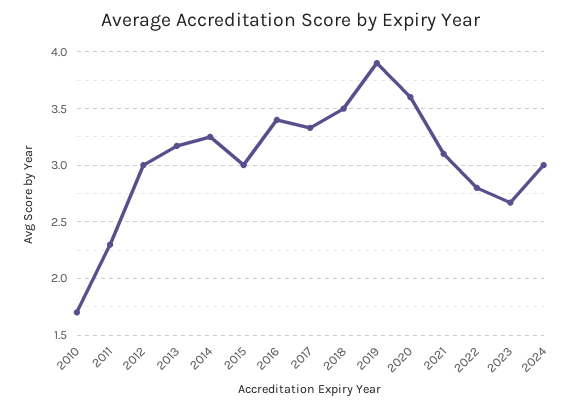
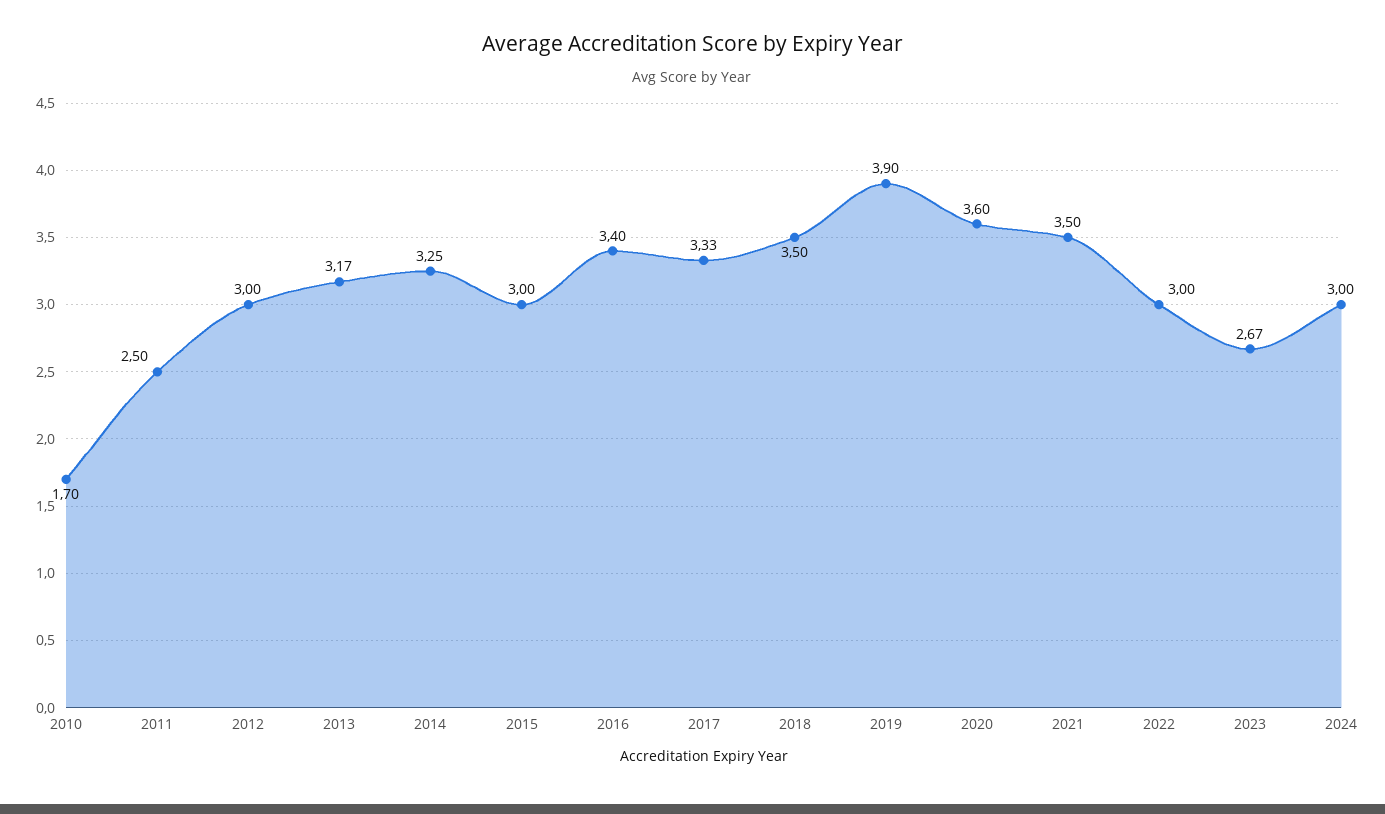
  {
    "2010": 1.7,
-   "2011": 2.3,
+   "2011": 2.5,
    "2012": 3,
    "2013": 3.17,
    "2014": 3.25,
    "2015": 3,
    "2016": 3.4,
    "2017": 3.33,
    "2018": 3.5,
    "2019": 3.9,
    "2020": 3.6,
-   "2021": 3.1,
+   "2021": 3.5,
-   "2022": 2.8,
+   "2022": 3,
    "2023": 2.67,
    "2024": 3
  }

